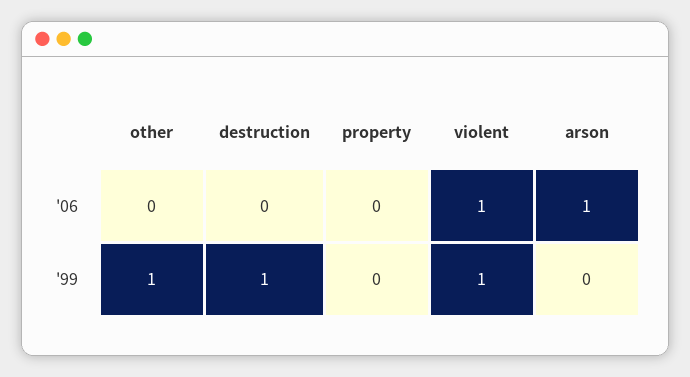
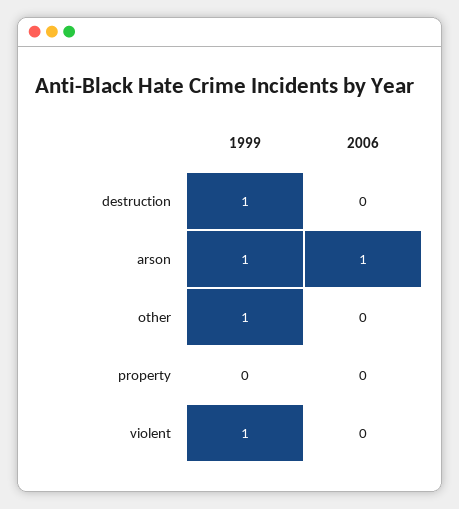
  {
    "other": {
      "'06": 0,
      "'99": 1
    },
    "destruction": {
      "'06": 0,
      "'99": 1
    },
    "property": {
      "'06": 0,
      "'99": 0
    },
    "violent": {
-     "'06": 1,
+     "'06": 0,
      "'99": 1
    },
    "arson": {
      "'06": 1,
-     "'99": 0
+     "'99": 1
    }
  }

